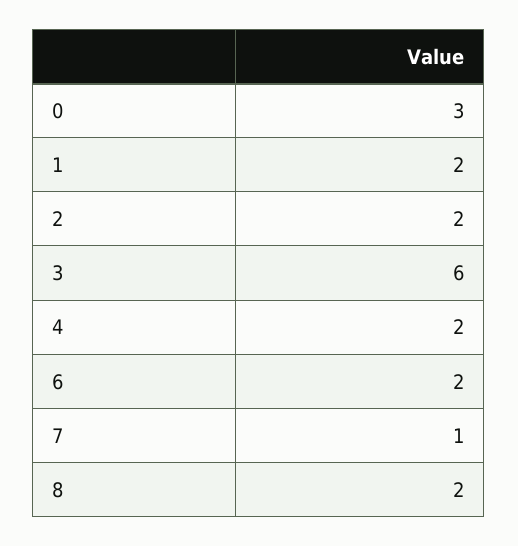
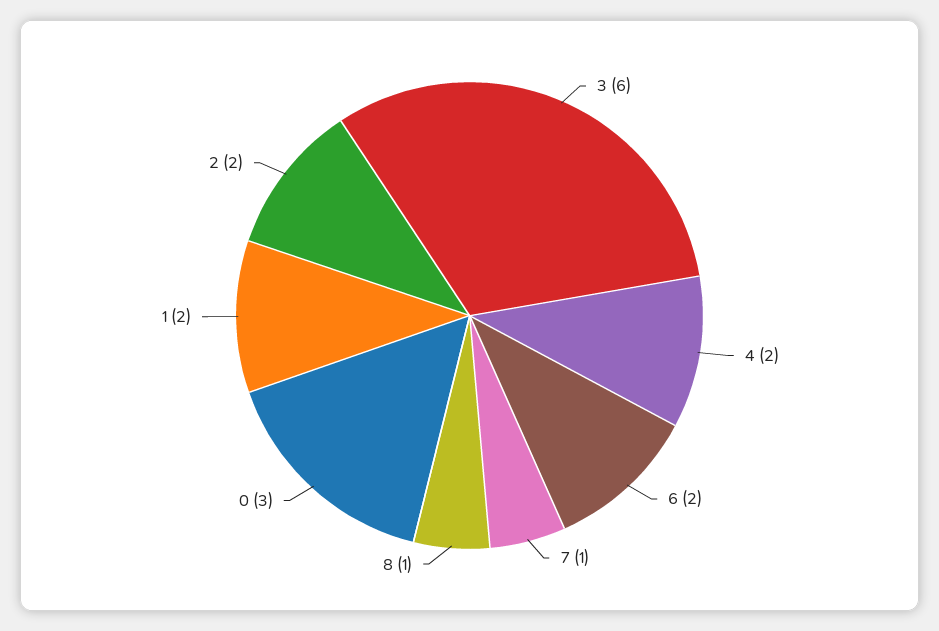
  {
    "0": 3,
    "1": 2,
    "2": 2,
    "3": 6,
    "4": 2,
    "6": 2,
    "7": 1,
-   "8": 2
+   "8": 1
  }

